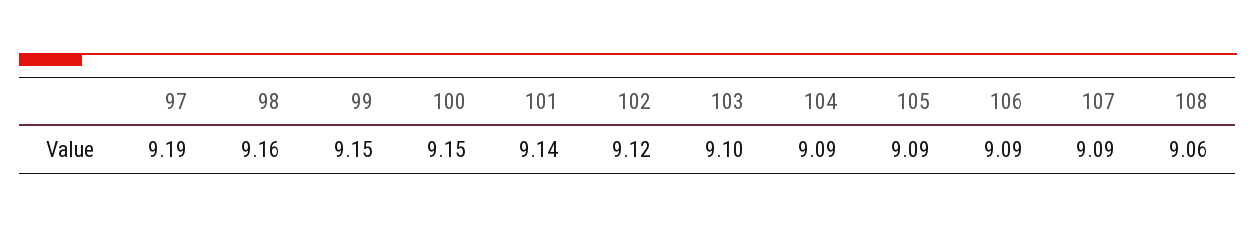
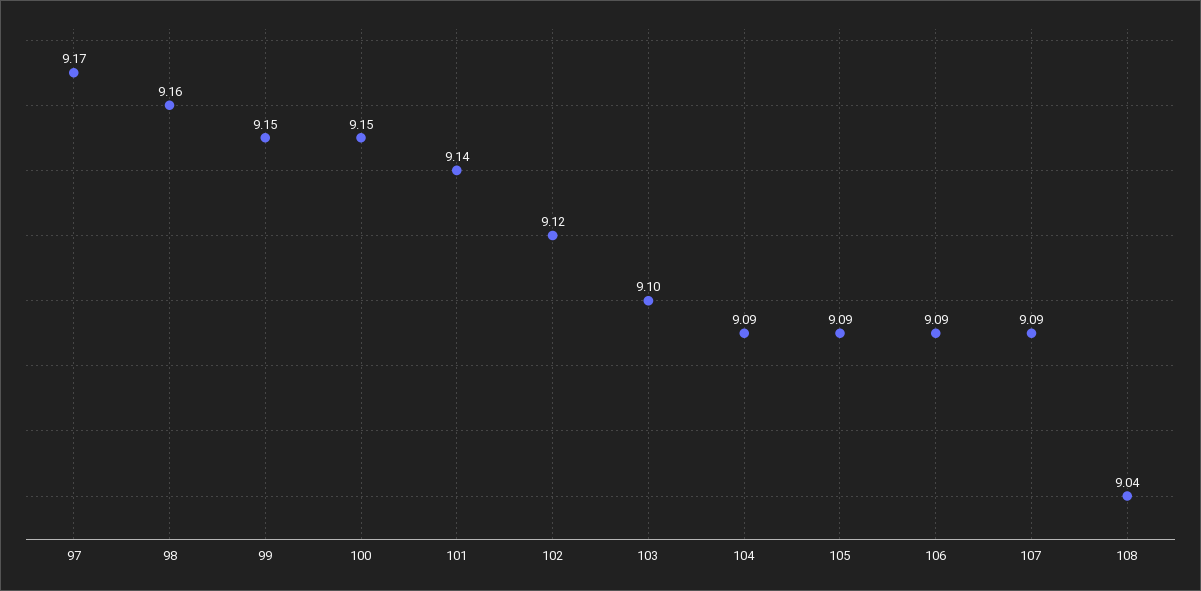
  {
-   "97": 9.19,
+   "97": 9.17,
    "98": 9.16,
    "99": 9.15,
    "100": 9.15,
    "101": 9.14,
    "102": 9.12,
    "103": 9.1,
    "104": 9.09,
    "105": 9.09,
    "106": 9.09,
    "107": 9.09,
-   "108": 9.06
+   "108": 9.04
  }

